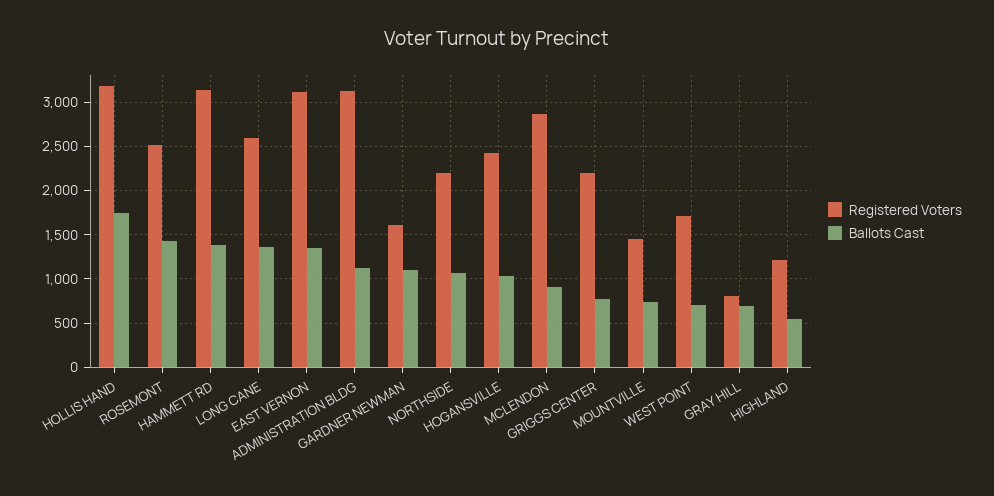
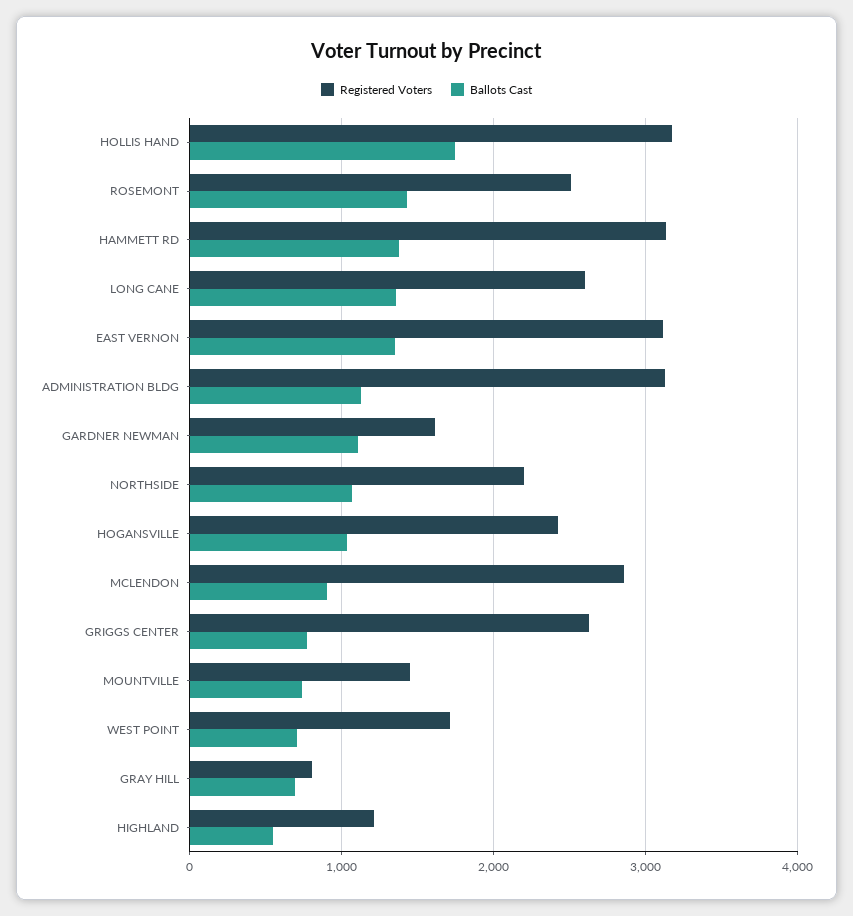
  {
    "Registered Voters": {
      "HOLLIS HAND": 3200,
      "ROSEMONT": 2500,
      "HAMMETT RD": 3100,
      "LONG CANE": 2600,
      "EAST VERNON": 3100,
      "ADMINISTRATION BLDG": 3100,
      "GARDNER NEWMAN": 1600,
      "NORTHSIDE": 2200,
      "HOGANSVILLE": 2400,
      "MCLENDON": 2900,
-     "GRIGGS CENTER": 2200,
+     "GRIGGS CENTER": 2600,
      "MOUNTVILLE": 1500,
      "WEST POINT": 1700,
      "GRAY HILL": 800,
      "HIGHLAND": 1200
    },
    "Ballots Cast": {
      "HOLLIS HAND": 1700,
      "ROSEMONT": 1400,
      "HAMMETT RD": 1400,
      "LONG CANE": 1400,
      "EAST VERNON": 1400,
      "ADMINISTRATION BLDG": 1100,
      "GARDNER NEWMAN": 1100,
      "NORTHSIDE": 1100,
      "HOGANSVILLE": 1000,
      "MCLENDON": 900,
      "GRIGGS CENTER": 800,
      "MOUNTVILLE": 700,
      "WEST POINT": 700,
      "GRAY HILL": 700,
      "HIGHLAND": 500
    }
  }

